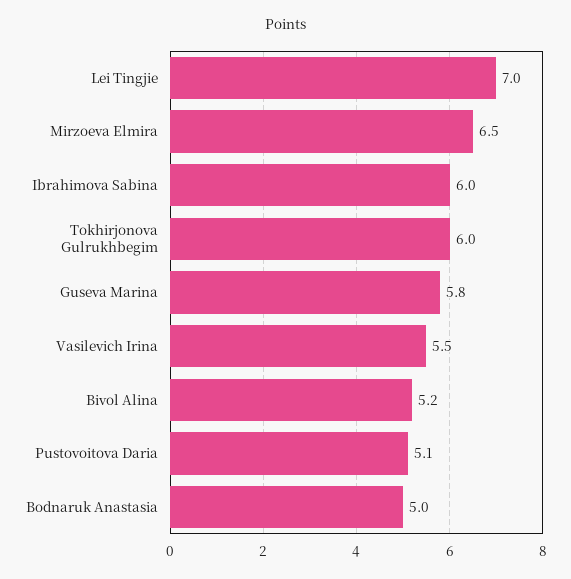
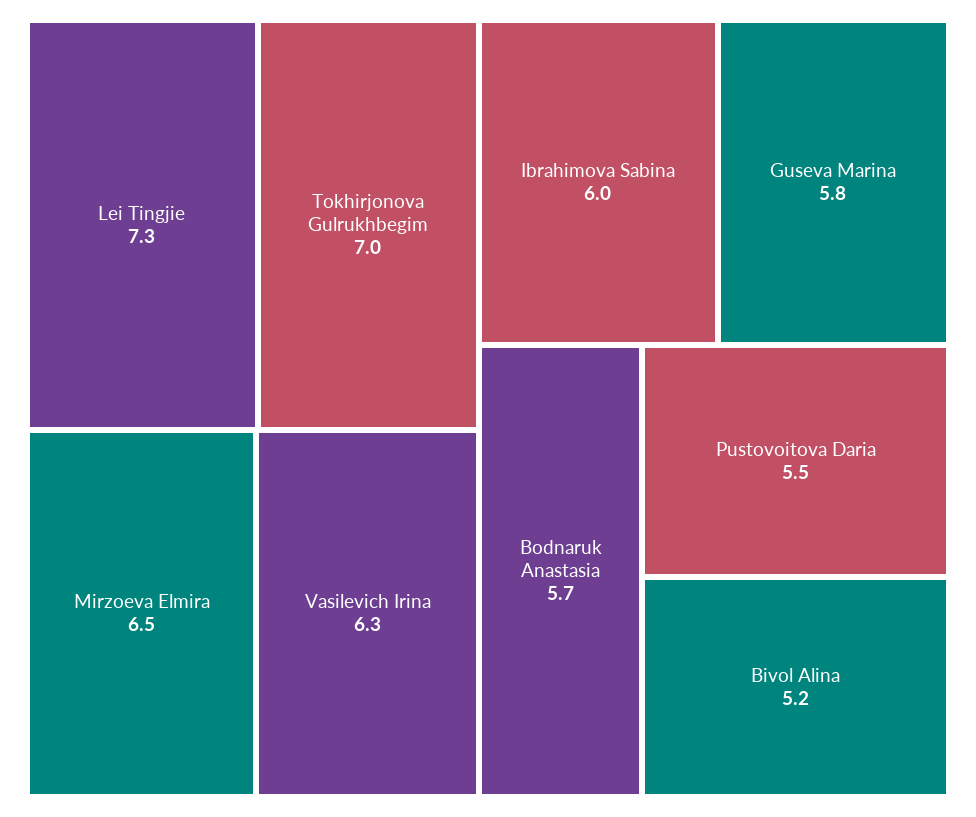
  {
-   "Lei Tingjie": 7,
+   "Lei Tingjie": 7.3,
    "Mirzoeva Elmira": 6.5,
    "Ibrahimova Sabina": 6,
-   "Tokhirjonova Gulrukhbegim": 6,
+   "Tokhirjonova Gulrukhbegim": 7,
    "Guseva Marina": 5.8,
-   "Vasilevich Irina": 5.5,
+   "Vasilevich Irina": 6.3,
    "Bivol Alina": 5.2,
-   "Pustovoitova Daria": 5.1,
+   "Pustovoitova Daria": 5.5,
-   "Bodnaruk Anastasia": 5
+   "Bodnaruk Anastasia": 5.7
  }

